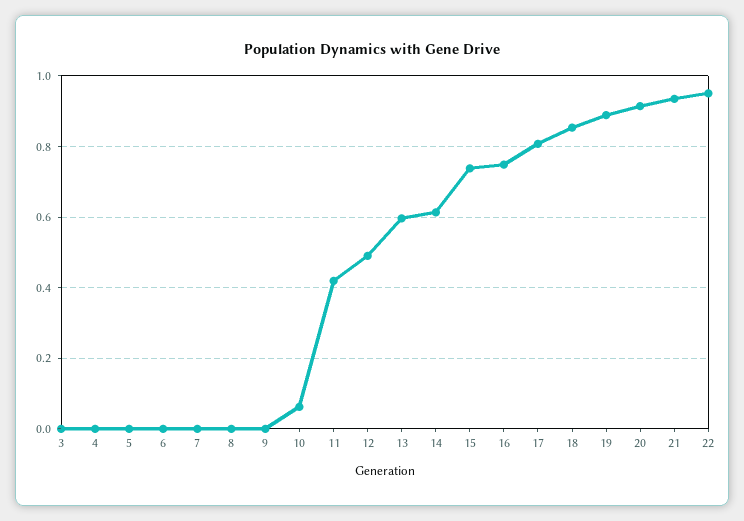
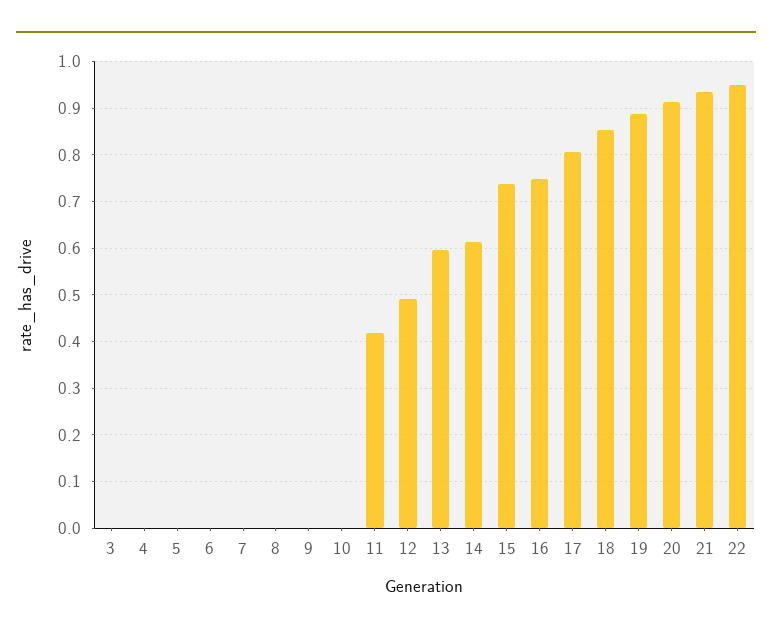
  {
    "3": 0,
    "4": 0,
    "5": 0,
    "6": 0,
    "7": 0,
    "8": 0,
    "9": 0,
-   "10": 0.06,
+   "10": 0,
    "11": 0.42,
    "12": 0.5,
    "13": 0.6,
    "14": 0.62,
    "15": 0.74,
    "16": 0.74,
    "17": 0.8,
    "18": 0.86,
    "19": 0.88,
    "20": 0.92,
    "21": 0.94,
    "22": 0.94
  }

